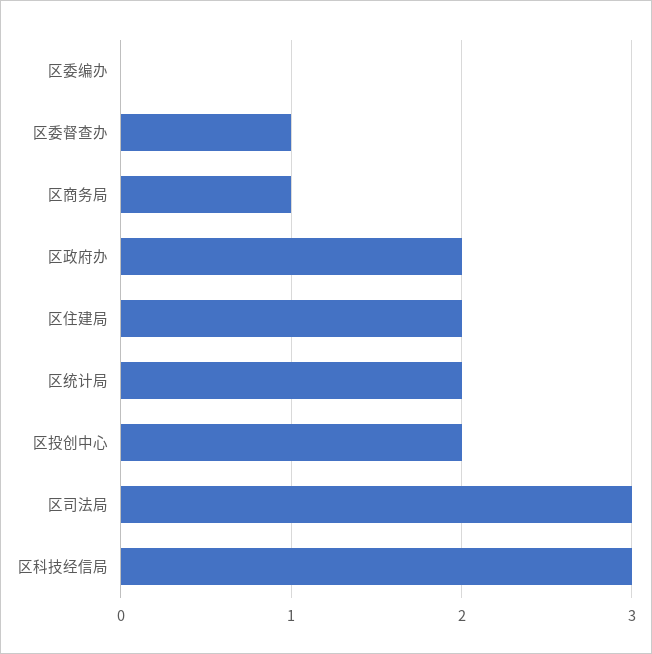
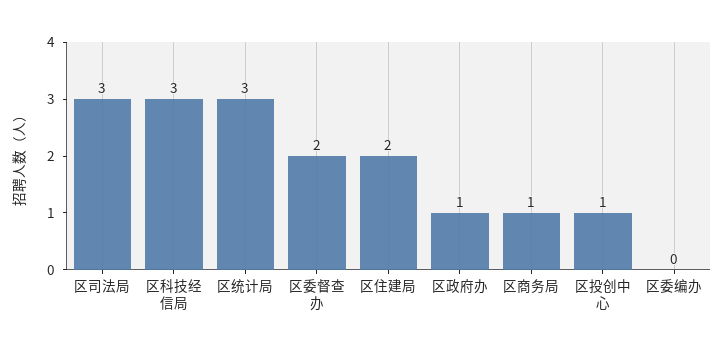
  {
    "区委编办": 0,
-   "区委督查办": 1,
+   "区委督查办": 2,
    "区商务局": 1,
-   "区政府办": 2,
+   "区政府办": 1,
    "区住建局": 2,
-   "区统计局": 2,
+   "区统计局": 3,
-   "区投创中心": 2,
+   "区投创中心": 1,
    "区司法局": 3,
    "区科技经信局": 3
  }

